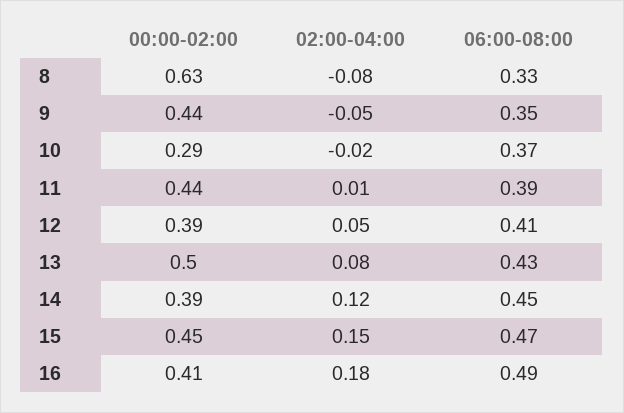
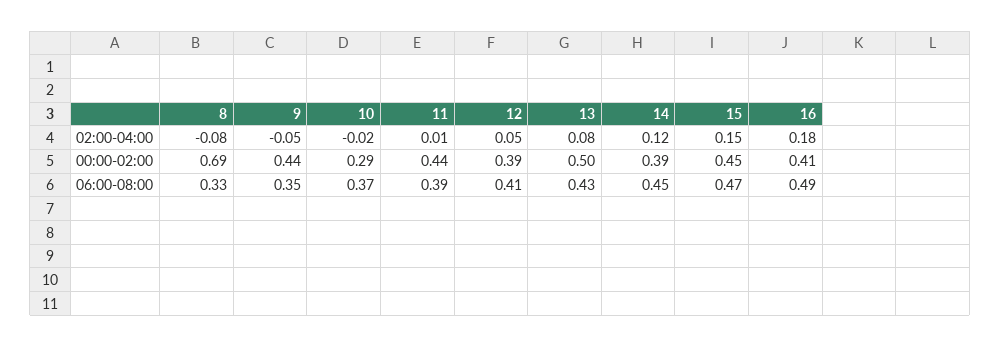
  {
    "00:00-02:00": {
-     "8": 0.63,
+     "8": 0.69,
      "9": 0.44,
      "10": 0.29,
      "11": 0.44,
      "12": 0.39,
      "13": 0.5,
      "14": 0.39,
      "15": 0.45,
      "16": 0.41
    },
    "02:00-04:00": {
      "8": -0.08,
      "9": -0.05,
      "10": -0.02,
      "11": 0.01,
      "12": 0.05,
      "13": 0.08,
      "14": 0.12,
      "15": 0.15,
      "16": 0.18
    },
    "06:00-08:00": {
      "8": 0.33,
      "9": 0.35,
      "10": 0.37,
      "11": 0.39,
      "12": 0.41,
      "13": 0.43,
      "14": 0.45,
      "15": 0.47,
      "16": 0.49
    }
  }

